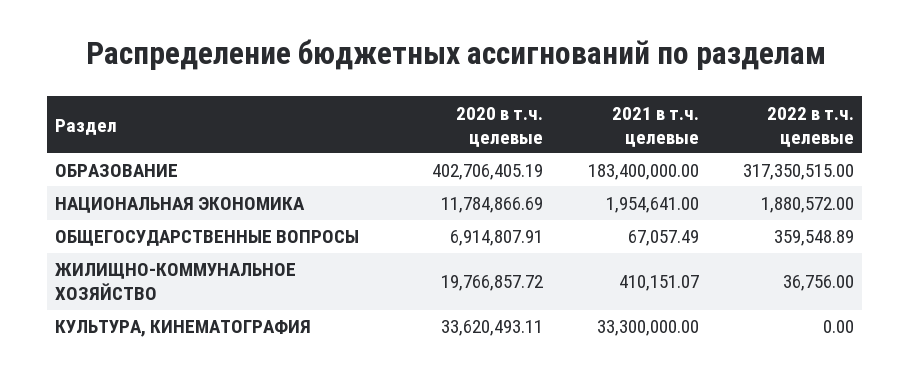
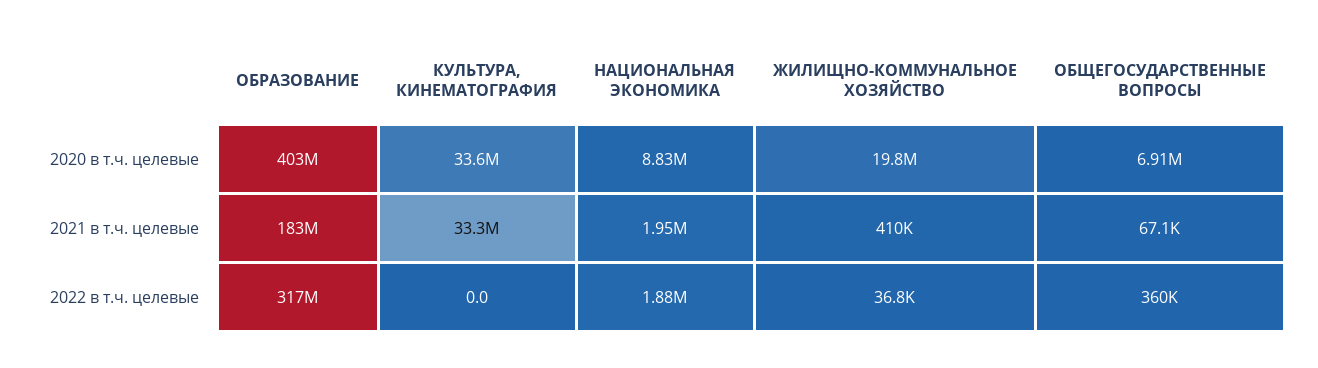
  {
    "2020 в т.ч. целевые": {
      "ОБРАЗОВАНИЕ": 402706405.19,
-     "НАЦИОНАЛЬНАЯ ЭКОНОМИКА": 11784866.69,
+     "НАЦИОНАЛЬНАЯ ЭКОНОМИКА": 8830000,
      "ОБЩЕГОСУДАРСТВЕННЫЕ ВОПРОСЫ": 6914807.91,
      "ЖИЛИЩНО-КОММУНАЛЬНОЕ ХОЗЯЙСТВО": 19766857.72,
      "КУЛЬТУРА, КИНЕМАТОГРАФИЯ": 33620493.11
    },
    "2021 в т.ч. целевые": {
      "ОБРАЗОВАНИЕ": 183400000,
      "НАЦИОНАЛЬНАЯ ЭКОНОМИКА": 1954641,
      "ОБЩЕГОСУДАРСТВЕННЫЕ ВОПРОСЫ": 67057.49,
      "ЖИЛИЩНО-КОММУНАЛЬНОЕ ХОЗЯЙСТВО": 410151.07,
      "КУЛЬТУРА, КИНЕМАТОГРАФИЯ": 33300000
    },
    "2022 в т.ч. целевые": {
      "ОБРАЗОВАНИЕ": 317350515,
      "НАЦИОНАЛЬНАЯ ЭКОНОМИКА": 1880572,
      "ОБЩЕГОСУДАРСТВЕННЫЕ ВОПРОСЫ": 359548.89,
      "ЖИЛИЩНО-КОММУНАЛЬНОЕ ХОЗЯЙСТВО": 36756,
      "КУЛЬТУРА, КИНЕМАТОГРАФИЯ": 0
    }
  }

